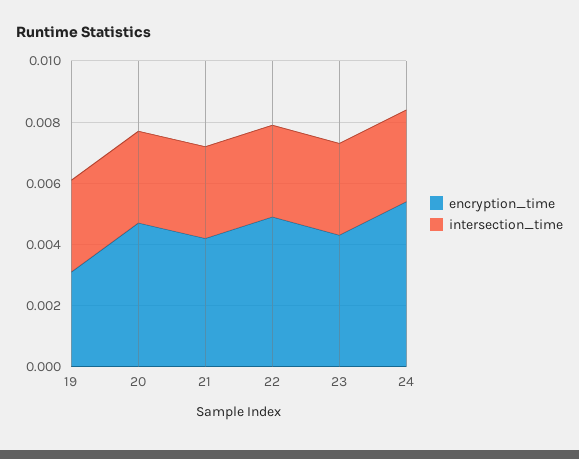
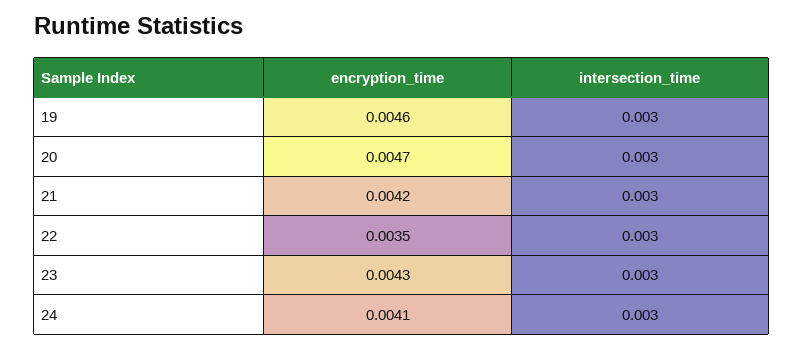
  {
    "encryption_time": {
-     "19": 0.003,
+     "19": 0.0046,
      "20": 0.0047,
      "21": 0.0042,
-     "22": 0.005,
+     "22": 0.0035,
      "23": 0.0043,
-     "24": 0.0055
+     "24": 0.0041
    },
    "intersection_time": {
      "19": 0.003,
      "20": 0.003,
      "21": 0.003,
      "22": 0.003,
      "23": 0.003,
      "24": 0.003
    }
  }

